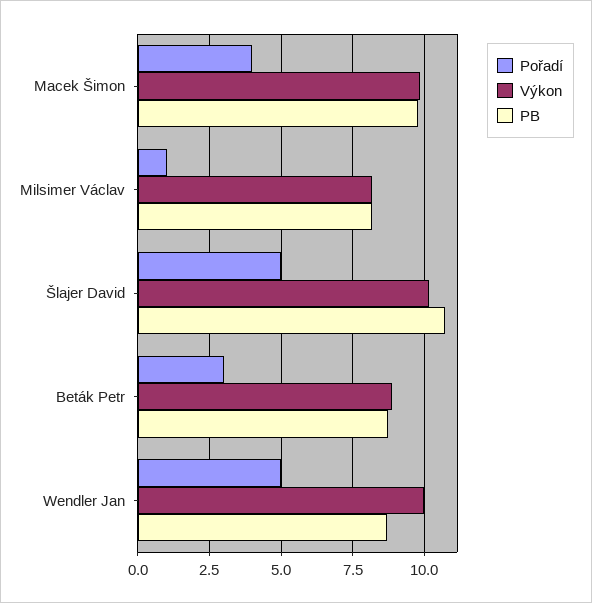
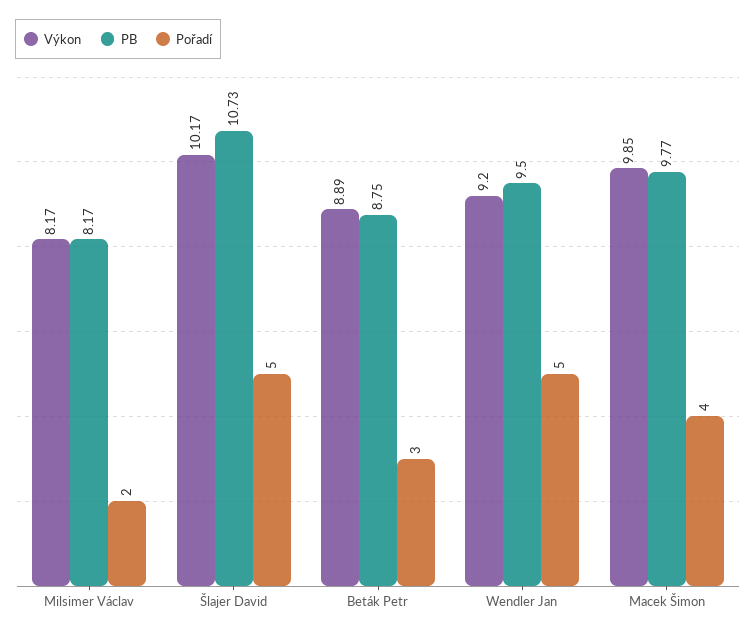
  {
    "Pořadí": {
      "Macek Šimon": 4,
-     "Milsimer Václav": 1,
+     "Milsimer Václav": 2,
      "Šlajer David": 5,
      "Beták Petr": 3,
      "Wendler Jan": 5
    },
    "Výkon": {
      "Macek Šimon": 9.85,
      "Milsimer Václav": 8.17,
      "Šlajer David": 10.17,
      "Beták Petr": 8.89,
-     "Wendler Jan": 10
+     "Wendler Jan": 9.2
    },
    "PB": {
      "Macek Šimon": 9.77,
      "Milsimer Václav": 8.17,
      "Šlajer David": 10.73,
      "Beták Petr": 8.75,
-     "Wendler Jan": 8.75
+     "Wendler Jan": 9.5
    }
  }

